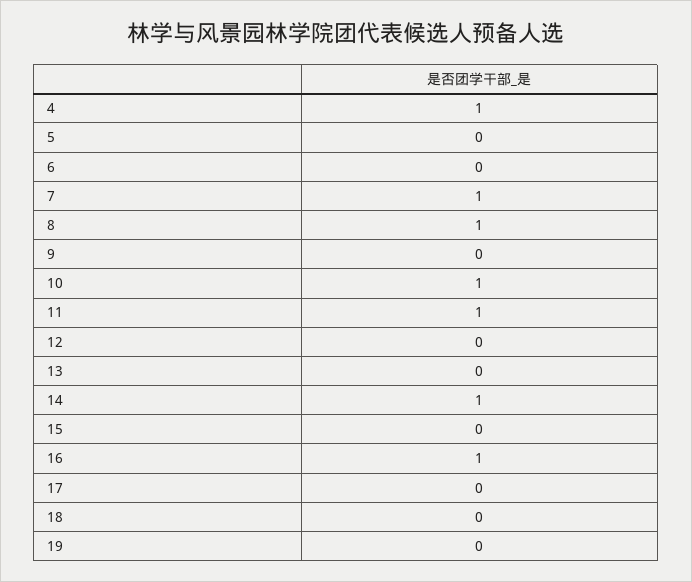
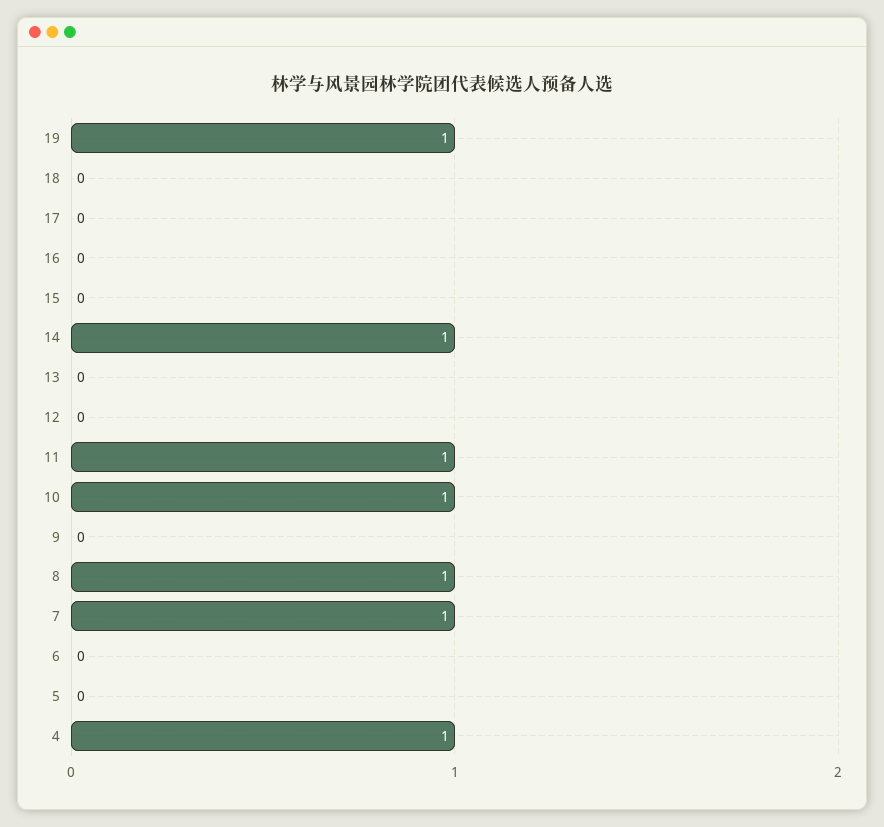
  {
    "4": 1,
    "5": 0,
    "6": 0,
    "7": 1,
    "8": 1,
    "9": 0,
    "10": 1,
    "11": 1,
    "12": 0,
    "13": 0,
    "14": 1,
    "15": 0,
-   "16": 1,
+   "16": 0,
    "17": 0,
    "18": 0,
-   "19": 0
+   "19": 1
  }

